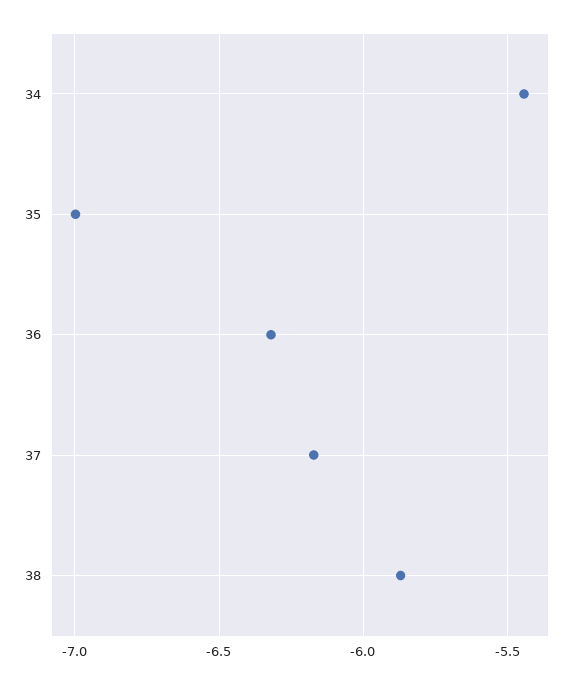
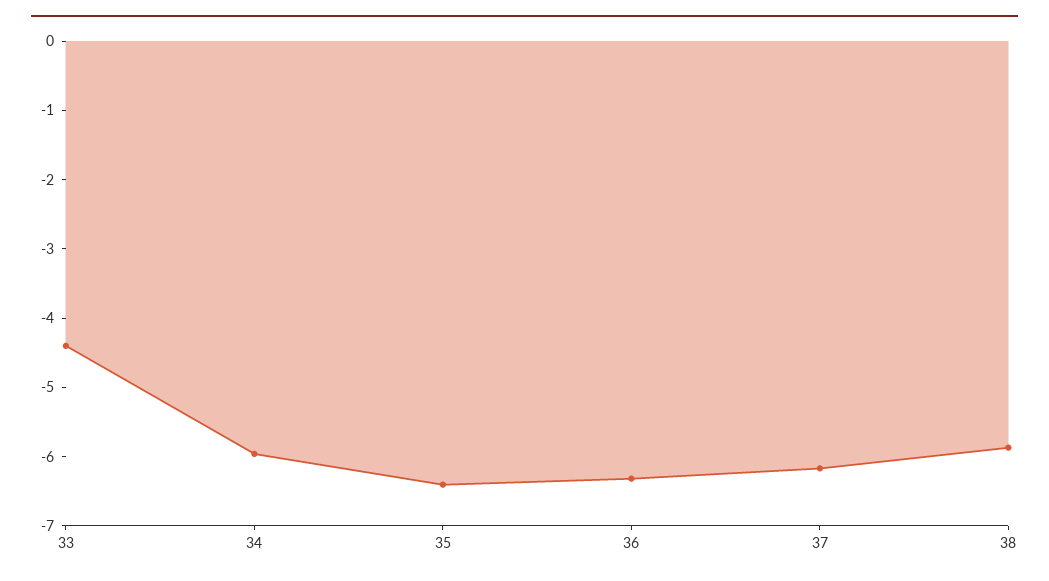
  {
-   "34": -5.45,
+   "34": -6,
-   "35": -7,
+   "35": -6.4,
    "36": -6.3,
    "37": -6.15,
-   "38": -5.85
+   "38": -5.85,
+   "33": -4.4
  }

